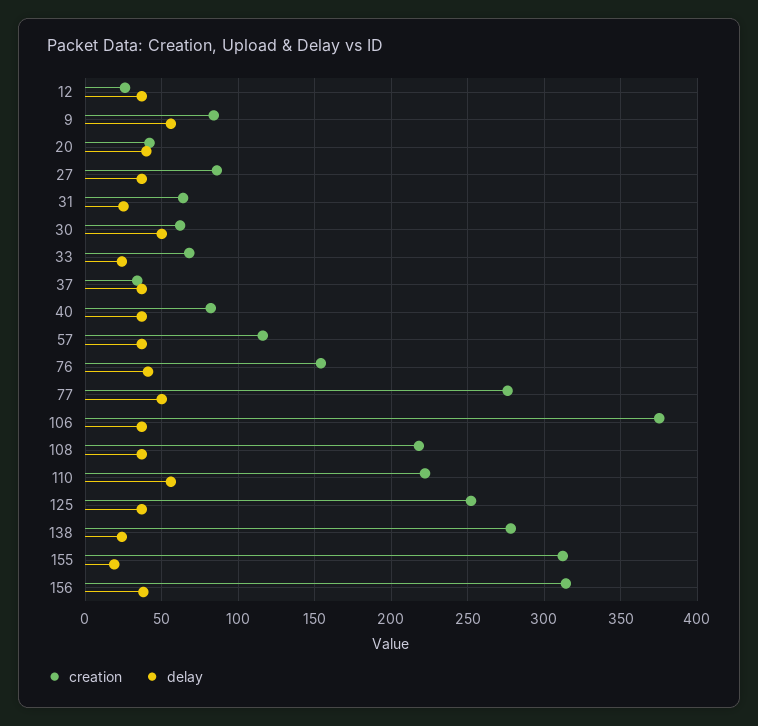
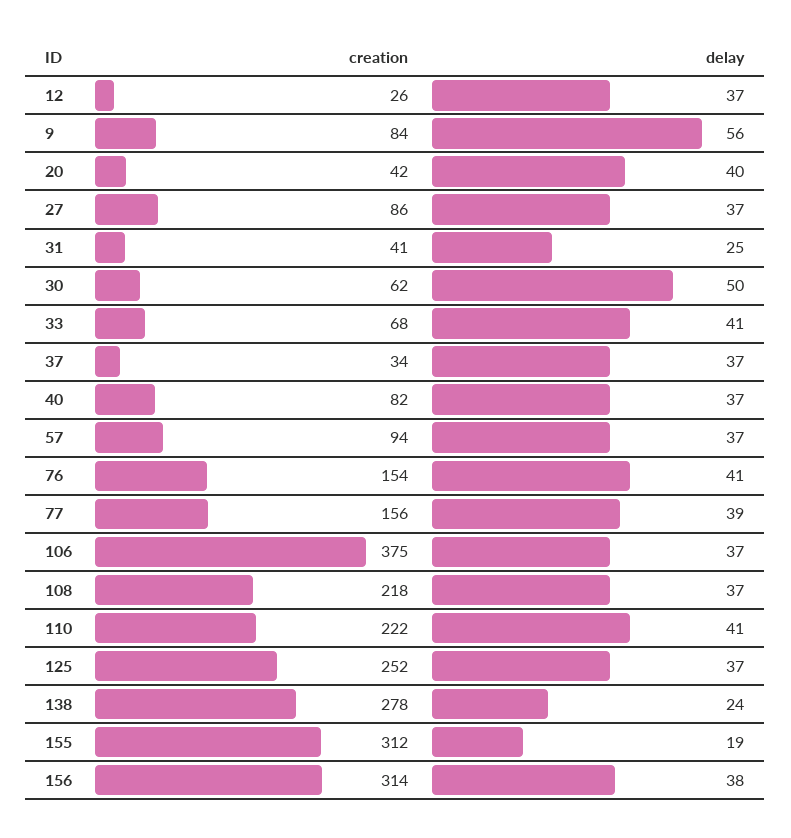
  {
    "creation": {
      "12": 26,
      "9": 84,
      "20": 42,
      "27": 86,
-     "31": 65,
+     "31": 41,
      "30": 62,
      "33": 68,
      "37": 34,
      "40": 82,
-     "57": 115,
+     "57": 94,
      "76": 154,
-     "77": 275,
+     "77": 156,
      "106": 375,
      "108": 218,
      "110": 222,
      "125": 252,
      "138": 278,
      "155": 312,
      "156": 314
    },
    "delay": {
      "12": 37,
      "9": 56,
      "20": 40,
      "27": 37,
      "31": 25,
      "30": 50,
-     "33": 25,
+     "33": 41,
      "37": 37,
      "40": 37,
      "57": 37,
      "76": 41,
-     "77": 50,
+     "77": 39,
      "106": 37,
      "108": 37,
-     "110": 55,
+     "110": 41,
      "125": 37,
      "138": 24,
      "155": 19,
      "156": 38
    }
  }

